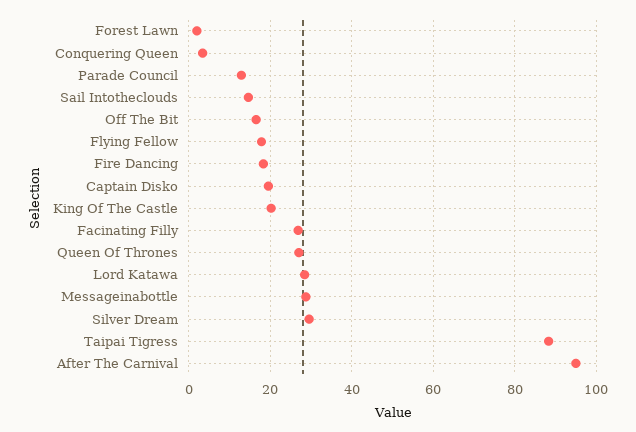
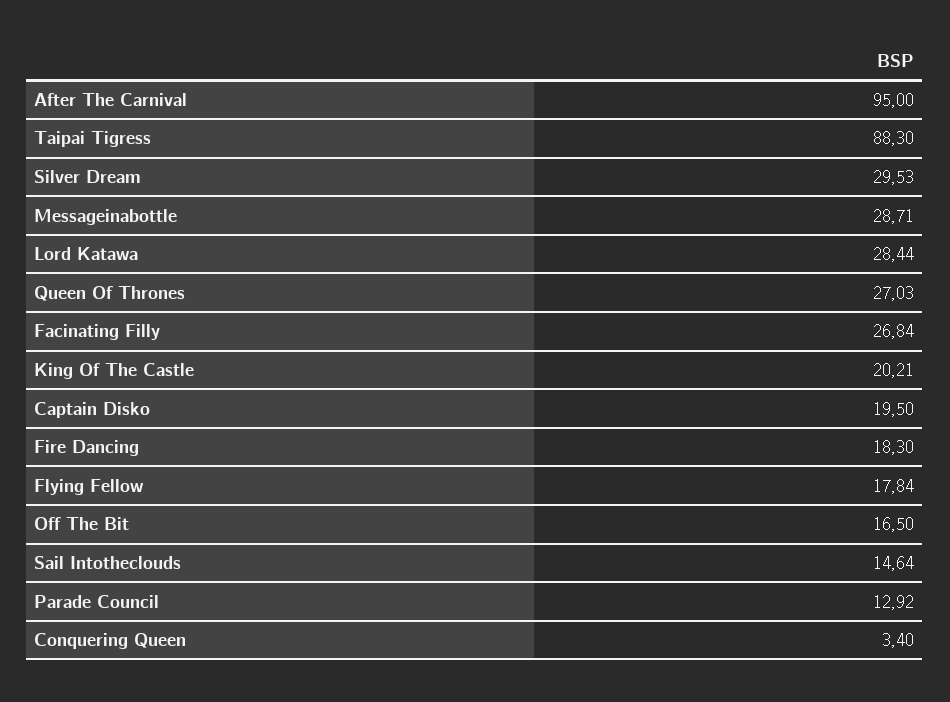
  {
-   "Forest Lawn": 2,
    "Conquering Queen": 3.4,
    "Parade Council": 12.92,
    "Sail Intotheclouds": 14.64,
    "Off The Bit": 16.5,
    "Flying Fellow": 17.84,
    "Fire Dancing": 18.3,
    "Captain Disko": 19.5,
    "King Of The Castle": 20.21,
    "Facinating Filly": 26.84,
    "Queen Of Thrones": 27.03,
    "Lord Katawa": 28.44,
    "Messageinabottle": 28.71,
    "Silver Dream": 29.53,
    "Taipai Tigress": 88.3,
    "After The Carnival": 95
  }

